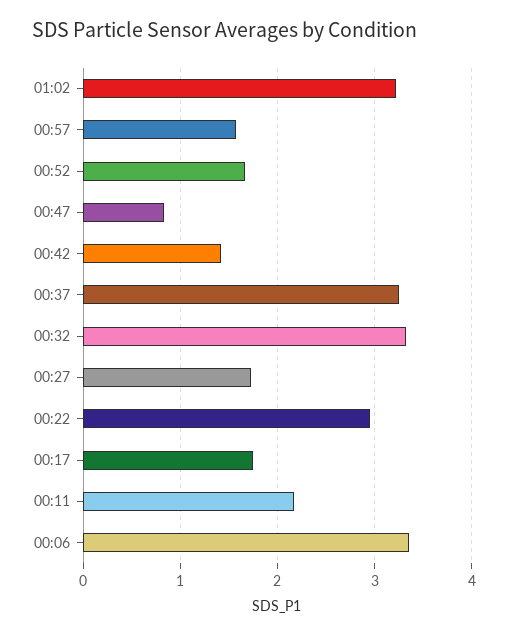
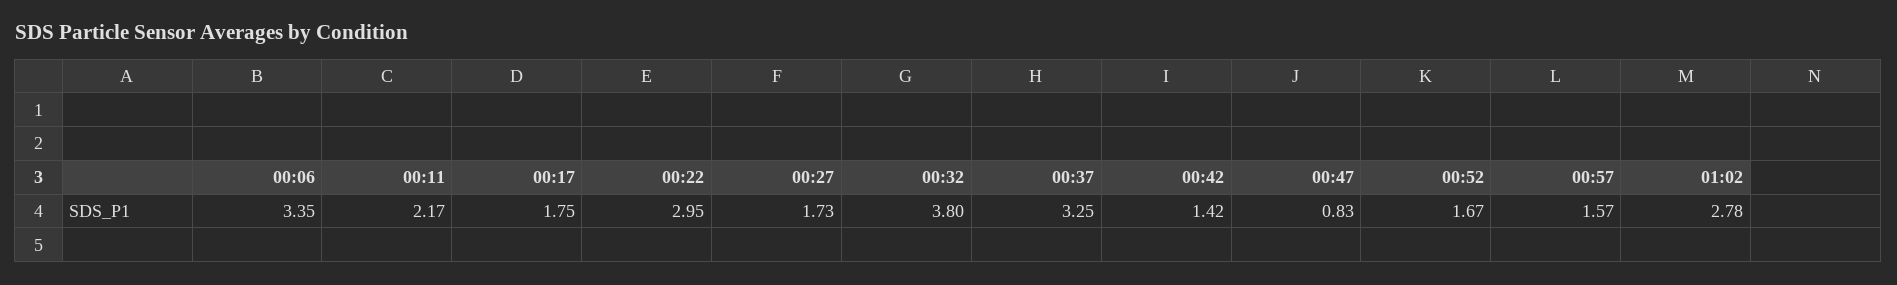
  {
-   "01:02": 3.2,
+   "01:02": 2.78,
    "00:57": 1.57,
    "00:52": 1.67,
    "00:47": 0.83,
    "00:42": 1.42,
    "00:37": 3.25,
-   "00:32": 3.3,
+   "00:32": 3.8,
    "00:27": 1.73,
    "00:22": 2.95,
    "00:17": 1.75,
    "00:11": 2.17,
    "00:06": 3.35
  }

